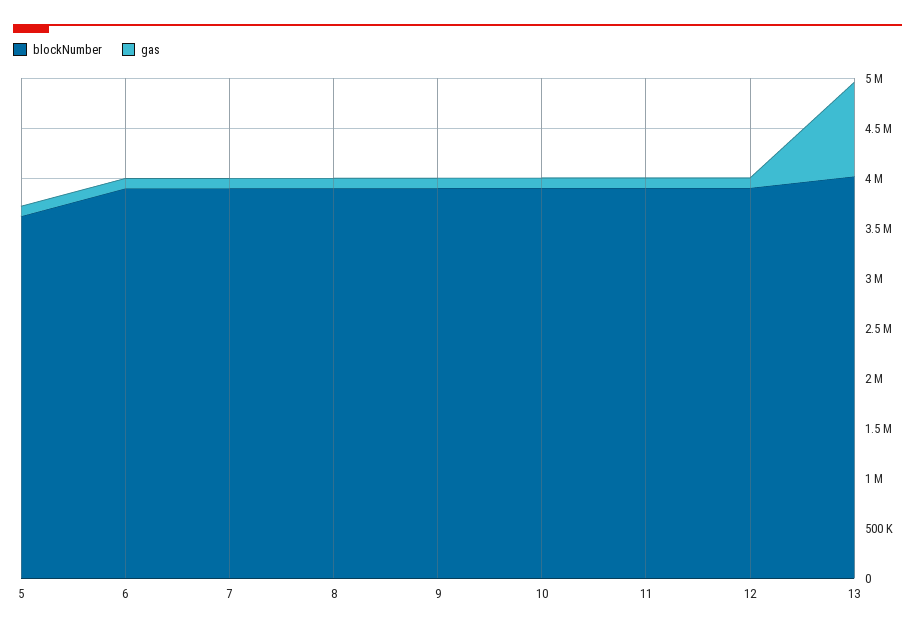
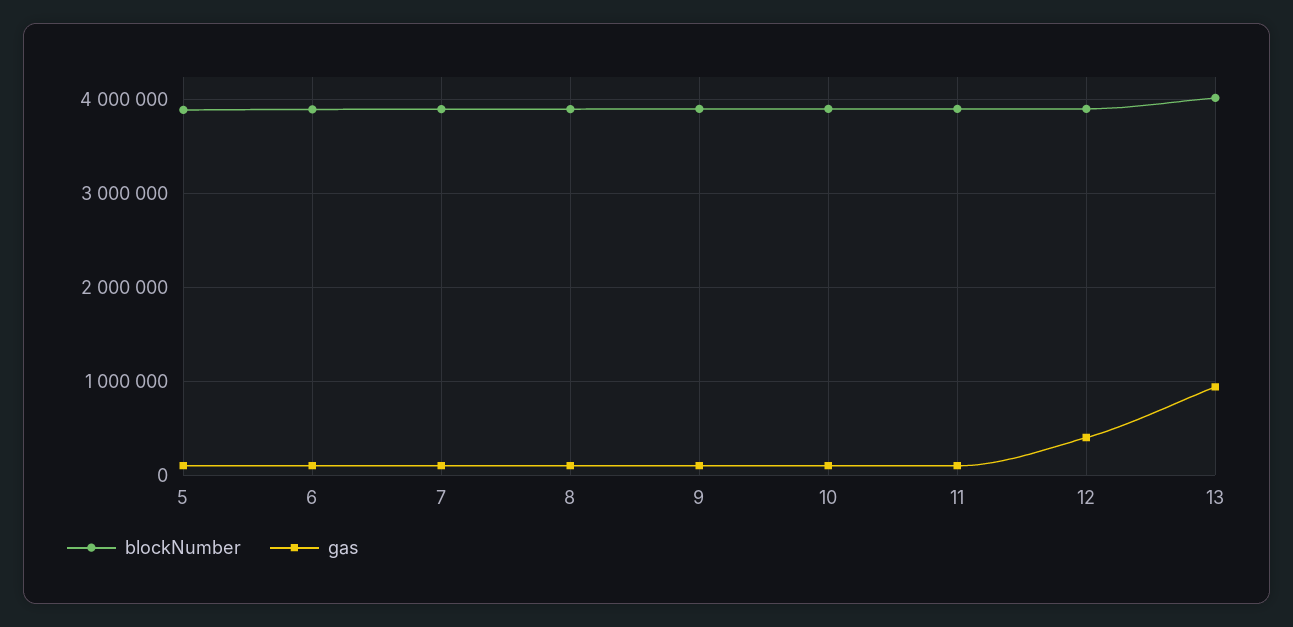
  {
    "blockNumber": {
-     "5": 3600000,
+     "5": 3900000,
      "6": 3900000,
      "7": 3900000,
      "8": 3900000,
      "9": 3900000,
      "10": 3900000,
      "11": 3900000,
      "12": 3900000,
      "13": 4000000
    },
    "gas": {
      "5": 100000,
      "6": 100000,
      "7": 100000,
      "8": 100000,
      "9": 100000,
      "10": 100000,
      "11": 100000,
-     "12": 100000,
+     "12": 400000,
      "13": 900000
    }
  }

